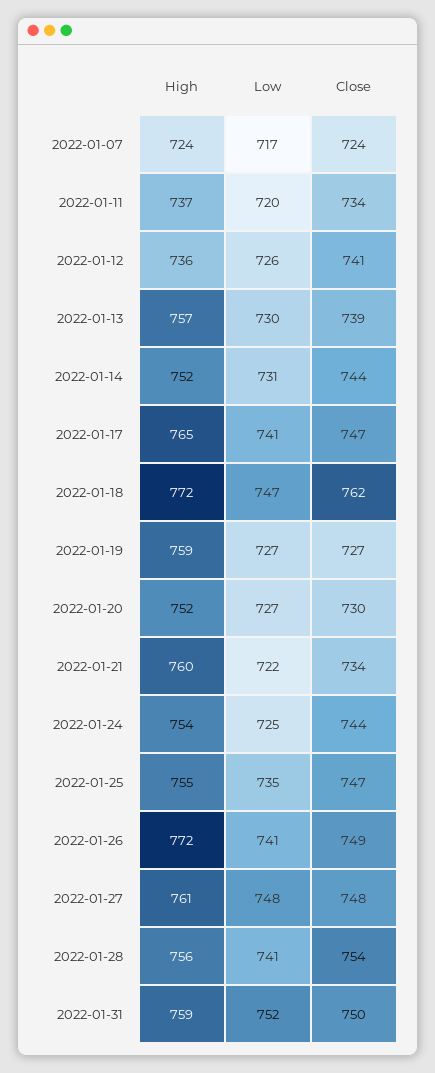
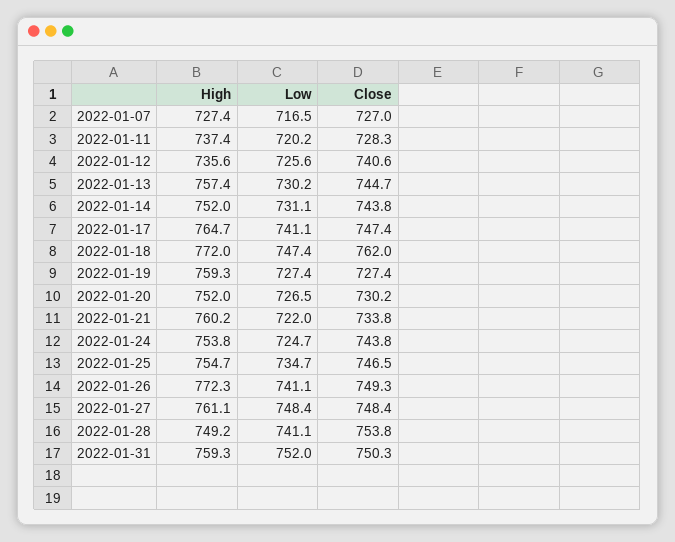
  {
    "High": {
-     "2022-01-07": 724,
+     "2022-01-07": 727.4,
      "2022-01-11": 737.4,
      "2022-01-12": 735.6,
      "2022-01-13": 757.4,
      "2022-01-14": 752,
      "2022-01-17": 764.7,
      "2022-01-18": 772,
      "2022-01-19": 759.3,
      "2022-01-20": 752,
      "2022-01-21": 760.2,
      "2022-01-24": 753.8,
      "2022-01-25": 754.7,
      "2022-01-26": 772.3,
      "2022-01-27": 761.1,
-     "2022-01-28": 756,
+     "2022-01-28": 749.2,
      "2022-01-31": 759.3
    },
    "Low": {
      "2022-01-07": 716.5,
      "2022-01-11": 720.2,
      "2022-01-12": 725.6,
      "2022-01-13": 730.2,
      "2022-01-14": 731.1,
      "2022-01-17": 741.1,
      "2022-01-18": 747.4,
      "2022-01-19": 727.4,
      "2022-01-20": 726.5,
      "2022-01-21": 722,
      "2022-01-24": 724.7,
      "2022-01-25": 734.7,
      "2022-01-26": 741.1,
      "2022-01-27": 748.4,
      "2022-01-28": 741.1,
      "2022-01-31": 752
    },
    "Close": {
-     "2022-01-07": 724,
+     "2022-01-07": 727,
-     "2022-01-11": 734,
+     "2022-01-11": 728.3,
      "2022-01-12": 740.6,
-     "2022-01-13": 739,
+     "2022-01-13": 744.7,
      "2022-01-14": 743.8,
      "2022-01-17": 747.4,
      "2022-01-18": 762,
      "2022-01-19": 727.4,
      "2022-01-20": 730.2,
      "2022-01-21": 733.8,
      "2022-01-24": 743.8,
      "2022-01-25": 746.5,
      "2022-01-26": 749.3,
      "2022-01-27": 748.4,
      "2022-01-28": 753.8,
      "2022-01-31": 750.3
    }
  }

